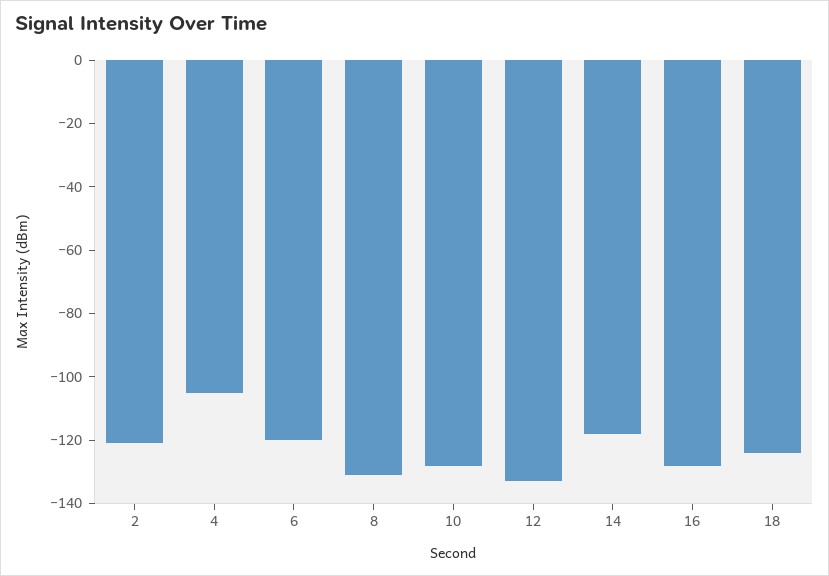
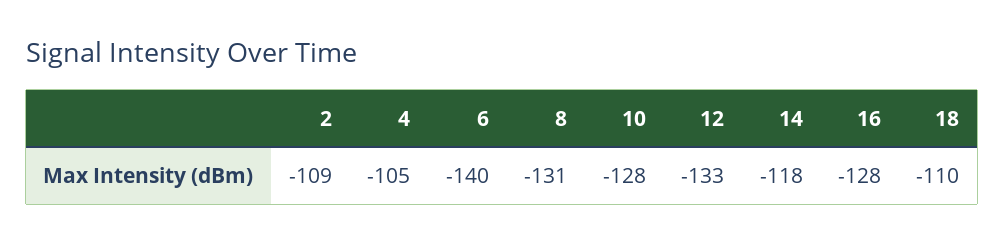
  {
-   "2": -120,
+   "2": -109,
    "4": -105,
-   "6": -120,
+   "6": -140,
    "8": -131,
    "10": -128,
    "12": -133,
    "14": -118,
    "16": -128,
-   "18": -125
+   "18": -110
  }

